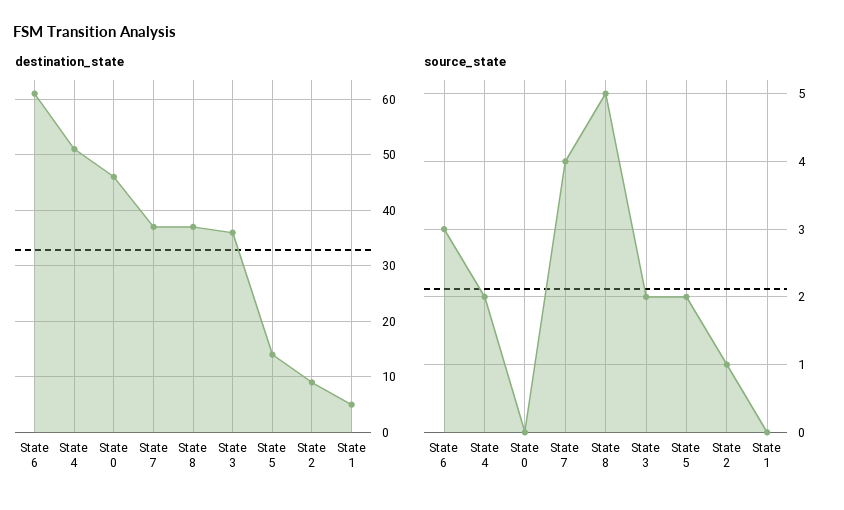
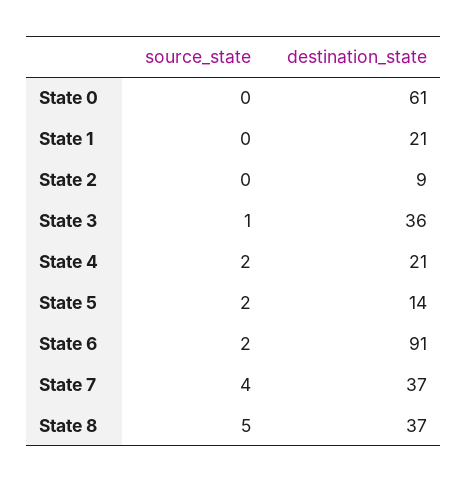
  {
    "destination_state": {
-     "State 6": 60,
+     "State 6": 91,
-     "State 4": 50,
+     "State 4": 21,
-     "State 0": 45,
+     "State 0": 61,
      "State 7": 37,
      "State 8": 37,
      "State 3": 36,
      "State 5": 14,
      "State 2": 9,
-     "State 1": 5
+     "State 1": 21
    },
    "source_state": {
-     "State 6": 3,
+     "State 6": 2,
      "State 4": 2,
      "State 0": 0,
      "State 7": 4,
      "State 8": 5,
-     "State 3": 2,
+     "State 3": 1,
      "State 5": 2,
-     "State 2": 1,
+     "State 2": 0,
      "State 1": 0
    }
  }

